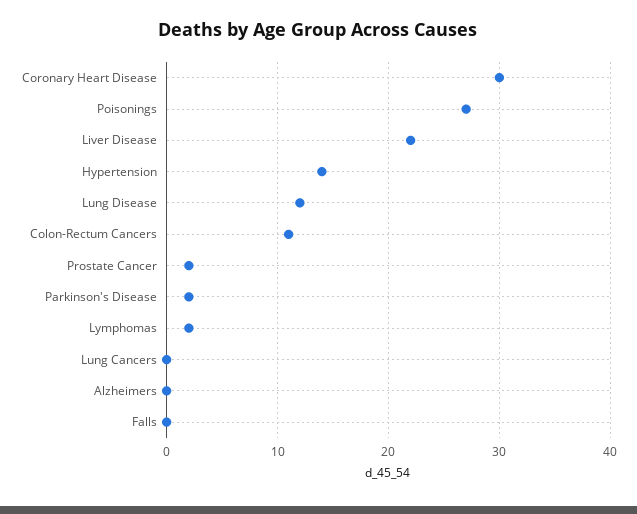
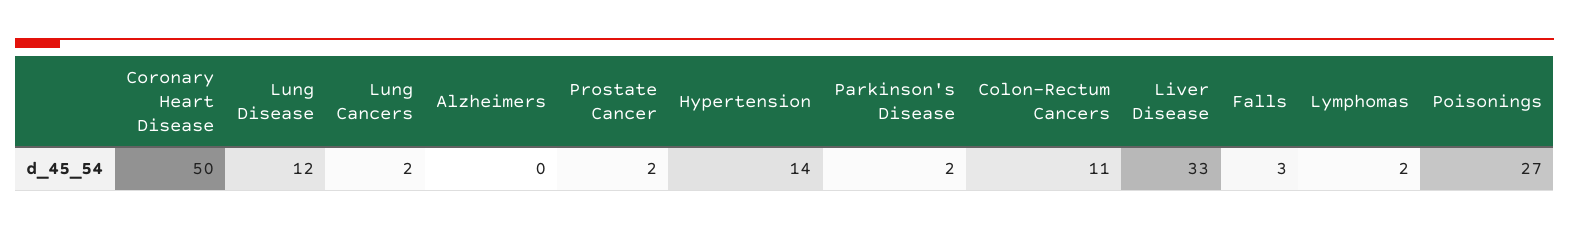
  {
-   "Coronary Heart Disease": 30,
+   "Coronary Heart Disease": 50,
    "Poisonings": 27,
-   "Liver Disease": 22,
+   "Liver Disease": 33,
    "Hypertension": 14,
    "Lung Disease": 12,
    "Colon-Rectum Cancers": 11,
    "Prostate Cancer": 2,
    "Parkinson's Disease": 2,
    "Lymphomas": 2,
-   "Lung Cancers": 0,
+   "Lung Cancers": 2,
    "Alzheimers": 0,
-   "Falls": 0
+   "Falls": 3
  }

